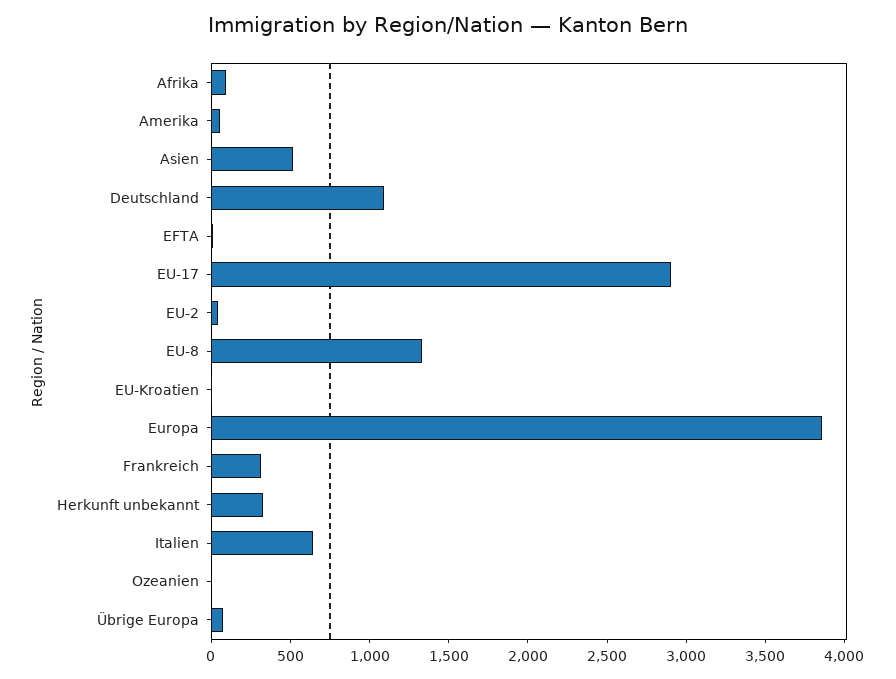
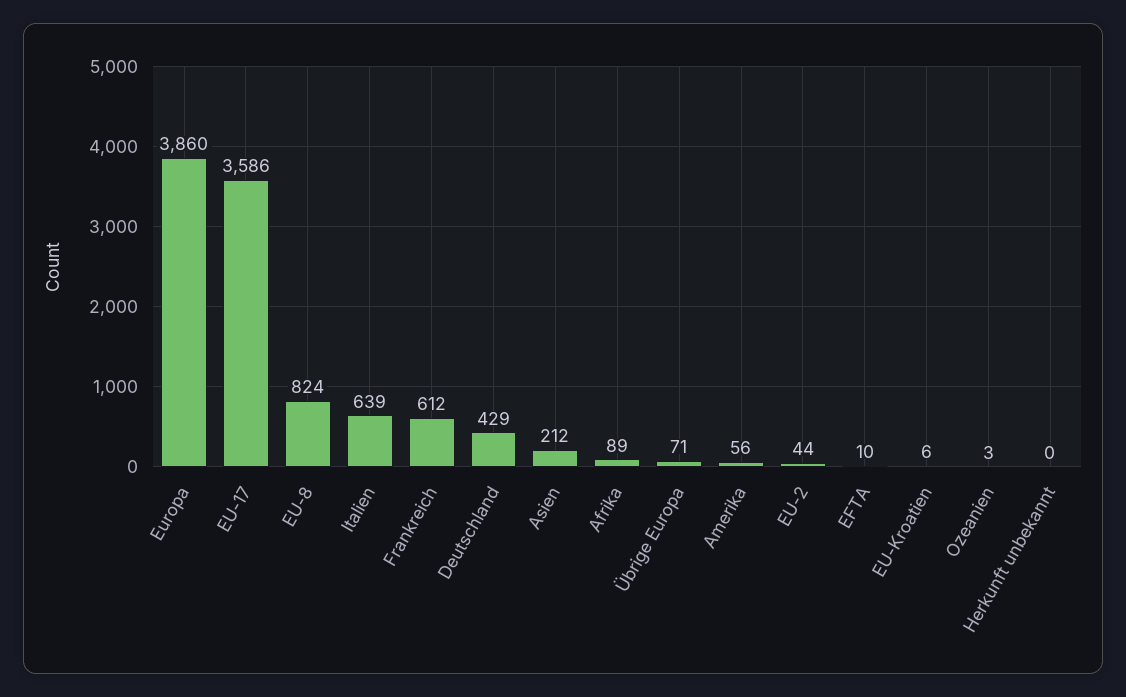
  {
    "Afrika": 89,
    "Amerika": 56,
-   "Asien": 500,
+   "Asien": 212,
-   "Deutschland": 1100,
+   "Deutschland": 429,
    "EFTA": 10,
-   "EU-17": 2900,
+   "EU-17": 3586,
    "EU-2": 44,
-   "EU-8": 1300,
+   "EU-8": 824,
    "EU-Kroatien": 6,
    "Europa": 3860,
-   "Frankreich": 300,
+   "Frankreich": 612,
-   "Herkunft unbekannt": 300,
+   "Herkunft unbekannt": 0,
    "Italien": 639,
    "Ozeanien": 3,
    "Übrige Europa": 71
  }

